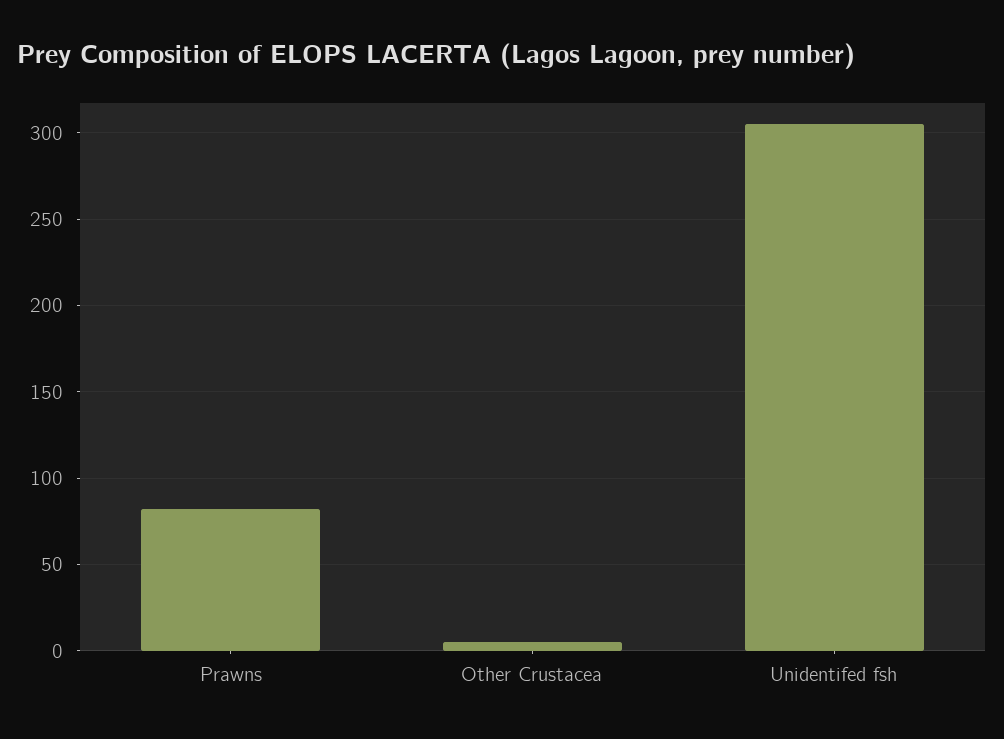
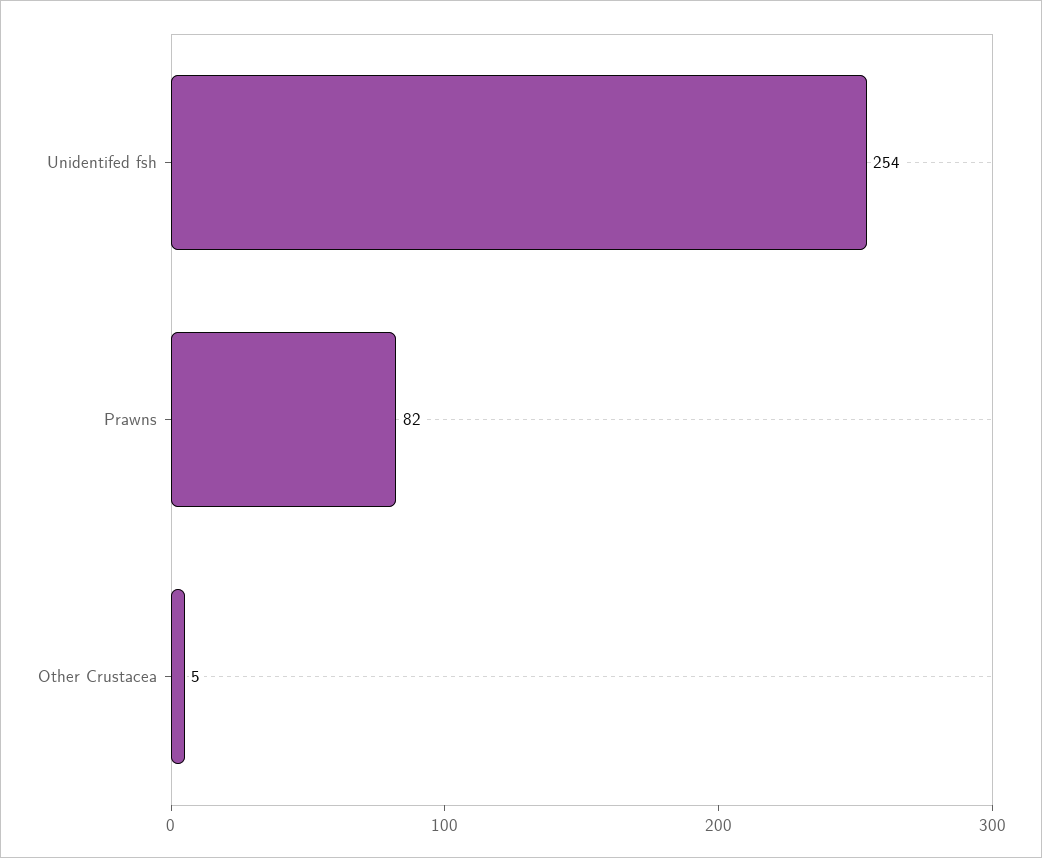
  {
    "Prawns": 82,
    "Other Crustacea": 5,
-   "Unidentifed fsh": 305
+   "Unidentifed fsh": 254
  }

